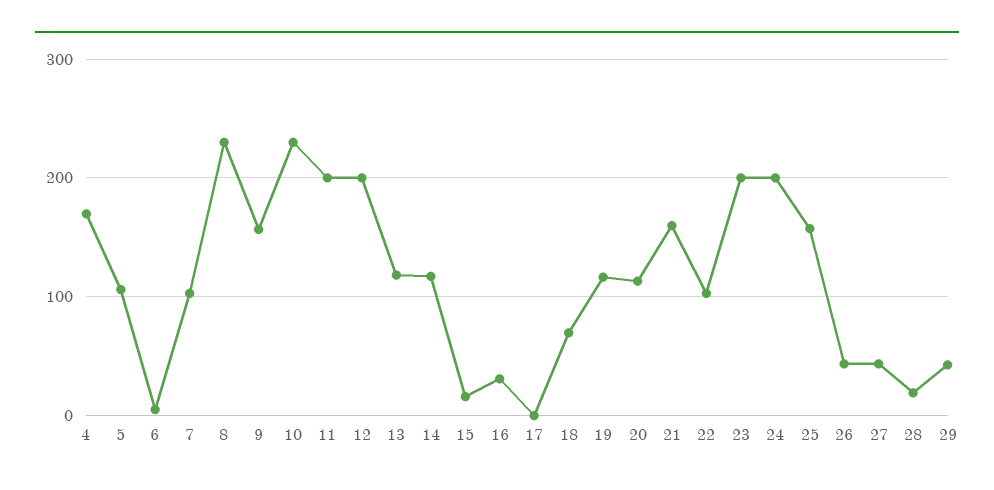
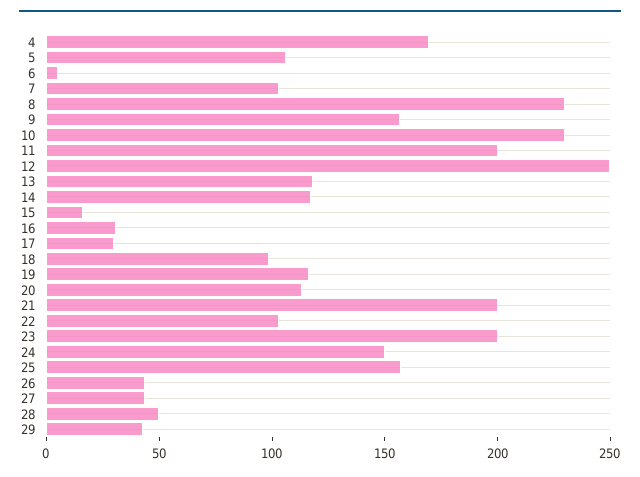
  {
    "4": 170,
    "5": 110,
    "6": 10,
    "7": 100,
    "8": 230,
    "9": 160,
    "10": 230,
    "11": 200,
-   "12": 200,
+   "12": 250,
    "13": 120,
    "14": 120,
    "15": 20,
    "16": 30,
-   "17": 0,
+   "17": 30,
-   "18": 70,
+   "18": 100,
    "19": 120,
    "20": 110,
-   "21": 160,
+   "21": 200,
    "22": 100,
    "23": 200,
-   "24": 200,
+   "24": 150,
    "25": 160,
    "26": 40,
    "27": 40,
-   "28": 20,
+   "28": 50,
    "29": 40
  }

